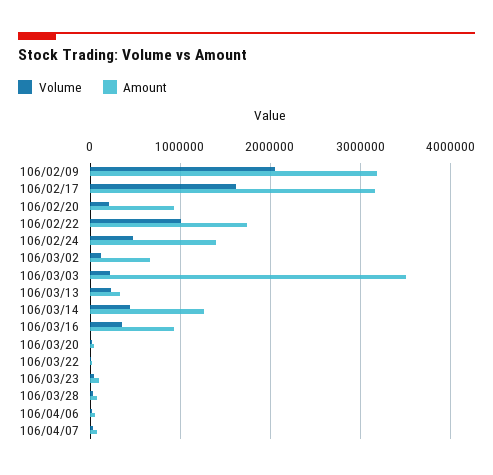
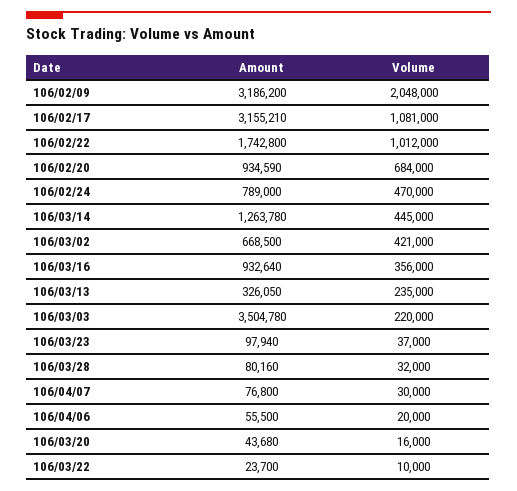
  {
    "Volume": {
      "106/02/09": 2048000,
-     "106/02/17": 1600000,
+     "106/02/17": 1081000,
-     "106/02/20": 200000,
+     "106/02/20": 684000,
      "106/02/22": 1012000,
      "106/02/24": 470000,
-     "106/03/02": 100000,
+     "106/03/02": 421000,
      "106/03/03": 220000,
      "106/03/13": 235000,
      "106/03/14": 445000,
      "106/03/16": 356000,
      "106/03/20": 16000,
      "106/03/22": 10000,
      "106/03/23": 37000,
      "106/03/28": 32000,
      "106/04/06": 20000,
      "106/04/07": 30000
    },
    "Amount": {
      "106/02/09": 3186200,
      "106/02/17": 3155210,
      "106/02/20": 934590,
      "106/02/22": 1742800,
-     "106/02/24": 1400000,
+     "106/02/24": 789000,
      "106/03/02": 668500,
      "106/03/03": 3504780,
      "106/03/13": 326050,
      "106/03/14": 1263780,
      "106/03/16": 932640,
      "106/03/20": 43680,
      "106/03/22": 23700,
      "106/03/23": 97940,
      "106/03/28": 80160,
      "106/04/06": 55500,
      "106/04/07": 76800
    }
  }

